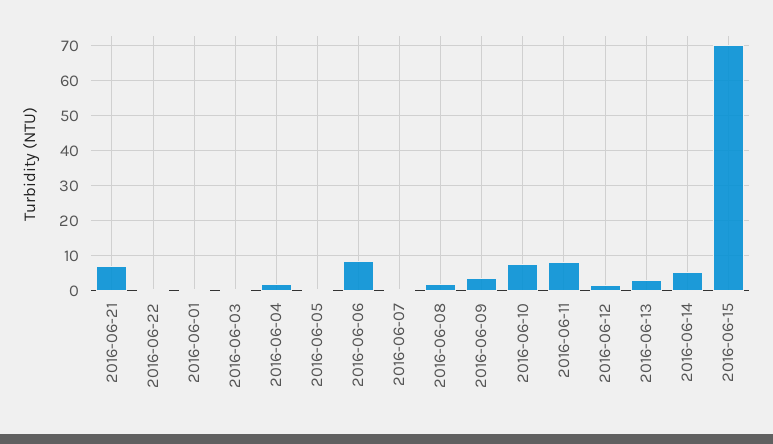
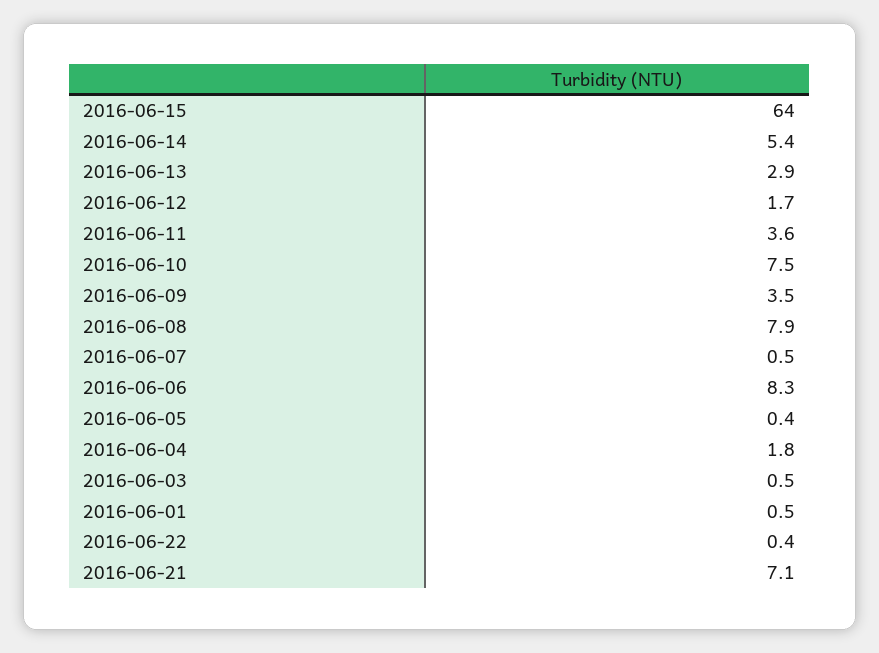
  {
    "2016-06-21": 7.1,
    "2016-06-22": 0.4,
    "2016-06-01": 0.5,
    "2016-06-03": 0.5,
    "2016-06-04": 1.8,
    "2016-06-05": 0.4,
    "2016-06-06": 8.3,
    "2016-06-07": 0.5,
-   "2016-06-08": 2,
+   "2016-06-08": 7.9,
    "2016-06-09": 3.5,
    "2016-06-10": 7.5,
-   "2016-06-11": 8,
+   "2016-06-11": 3.6,
    "2016-06-12": 1.7,
    "2016-06-13": 2.9,
    "2016-06-14": 5.4,
-   "2016-06-15": 70
+   "2016-06-15": 64
  }

